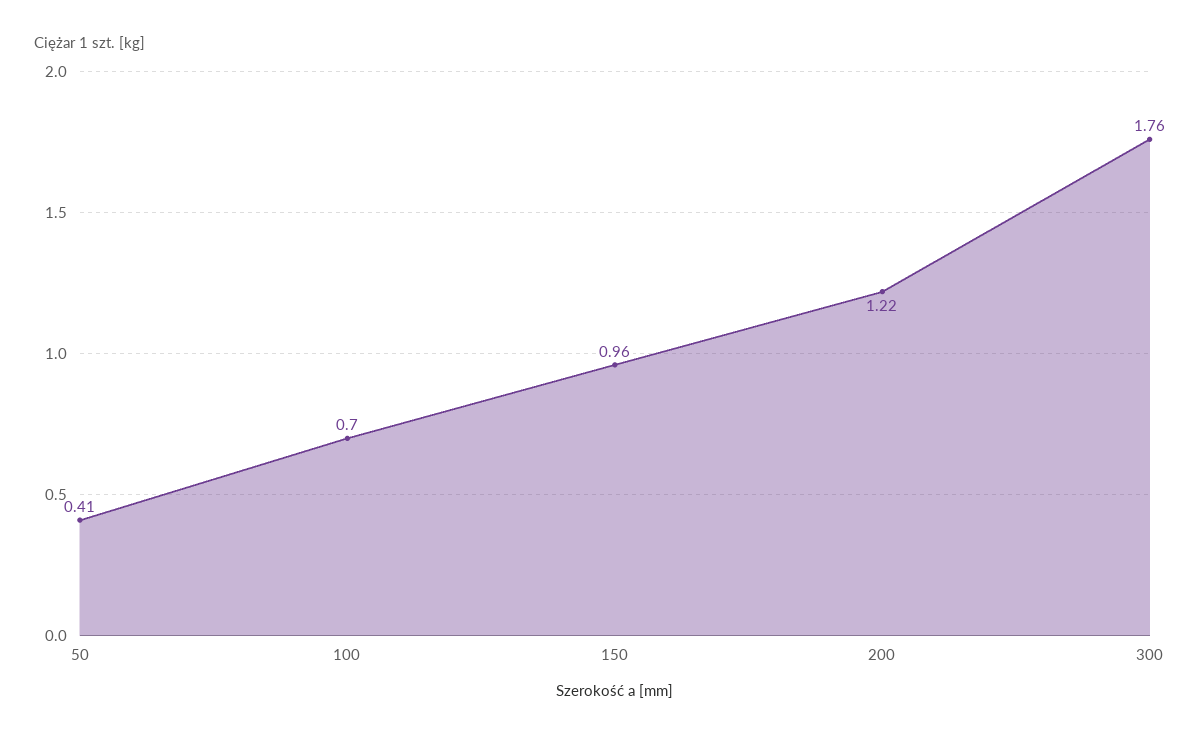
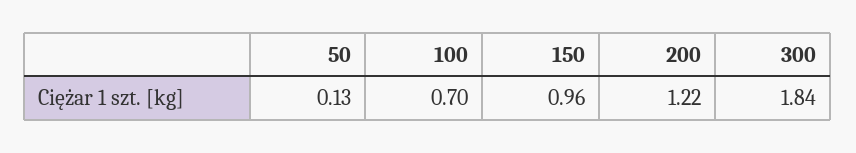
  {
-   "50": 0.41,
+   "50": 0.13,
    "100": 0.7,
    "150": 0.96,
    "200": 1.22,
-   "300": 1.76
+   "300": 1.84
  }

